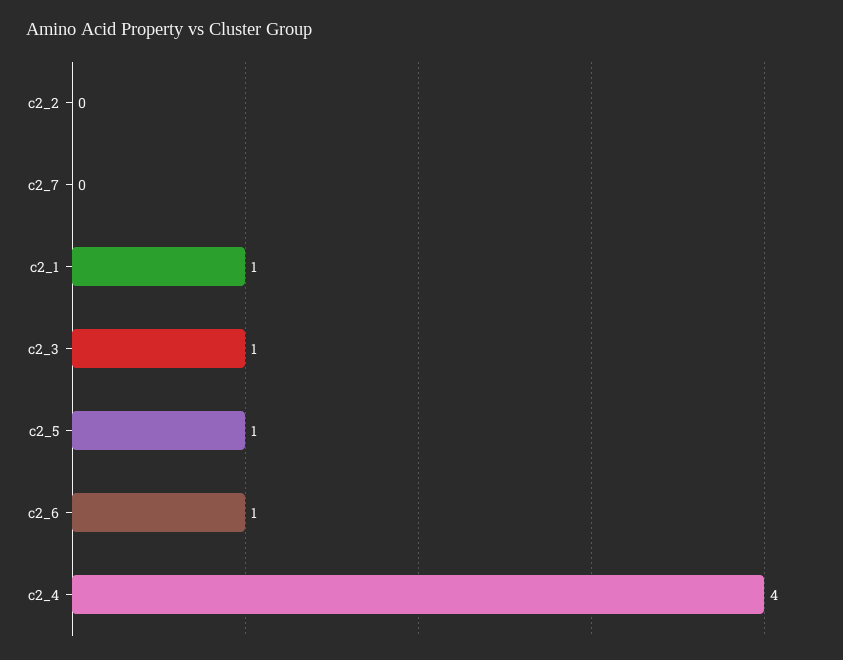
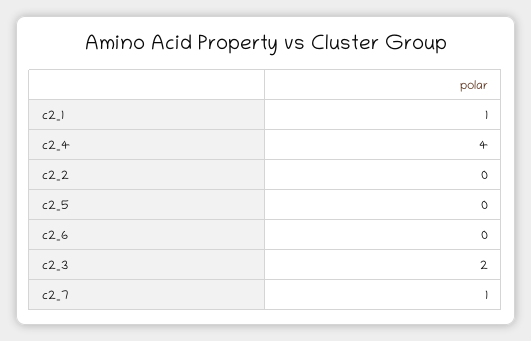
  {
    "c2_2": 0,
-   "c2_7": 0,
+   "c2_7": 1,
    "c2_1": 1,
-   "c2_3": 1,
+   "c2_3": 2,
-   "c2_5": 1,
+   "c2_5": 0,
-   "c2_6": 1,
+   "c2_6": 0,
    "c2_4": 4
  }

